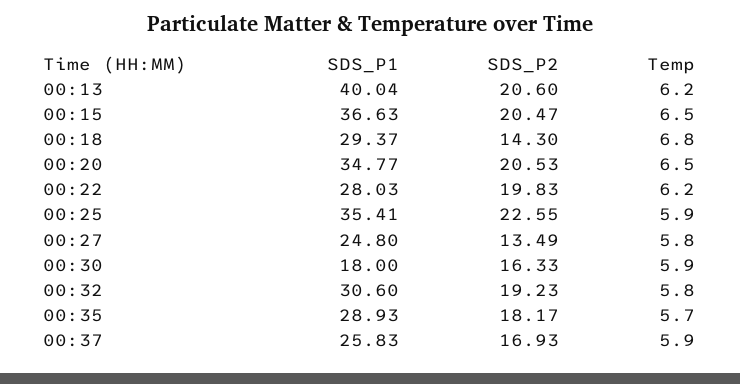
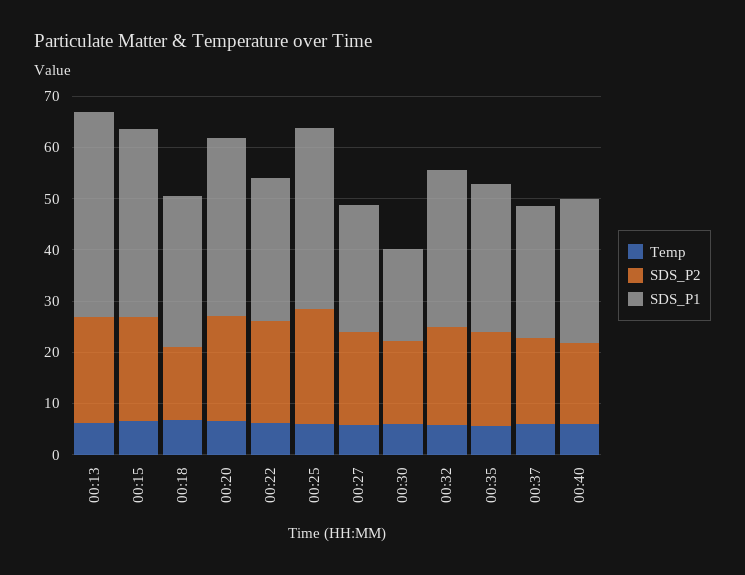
  {
    "SDS_P1": {
      "00:13": 40.04,
      "00:15": 36.63,
      "00:18": 29.37,
      "00:20": 34.77,
      "00:22": 28.03,
      "00:25": 35.41,
      "00:27": 24.8,
      "00:30": 18,
      "00:32": 30.6,
      "00:35": 28.93,
-     "00:37": 25.83
+     "00:37": 25.83,
+     "00:40": 28
    },
    "SDS_P2": {
      "00:13": 20.6,
      "00:15": 20.47,
      "00:18": 14.3,
      "00:20": 20.53,
      "00:22": 19.83,
      "00:25": 22.55,
-     "00:27": 13.49,
+     "00:27": 18,
      "00:30": 16.33,
      "00:32": 19.23,
      "00:35": 18.17,
-     "00:37": 16.93
+     "00:37": 16.93,
+     "00:40": 16
    },
    "Temp": {
      "00:13": 6.2,
      "00:15": 6.5,
      "00:18": 6.8,
      "00:20": 6.5,
      "00:22": 6.2,
      "00:25": 5.9,
      "00:27": 5.8,
      "00:30": 5.9,
      "00:32": 5.8,
      "00:35": 5.7,
-     "00:37": 5.9
+     "00:37": 5.9,
+     "00:40": 6
    }
  }

